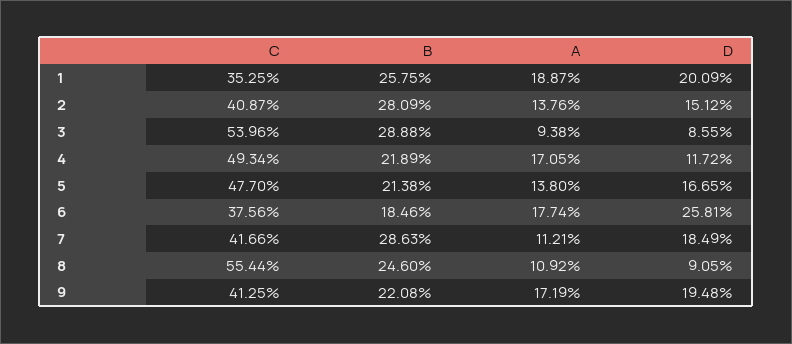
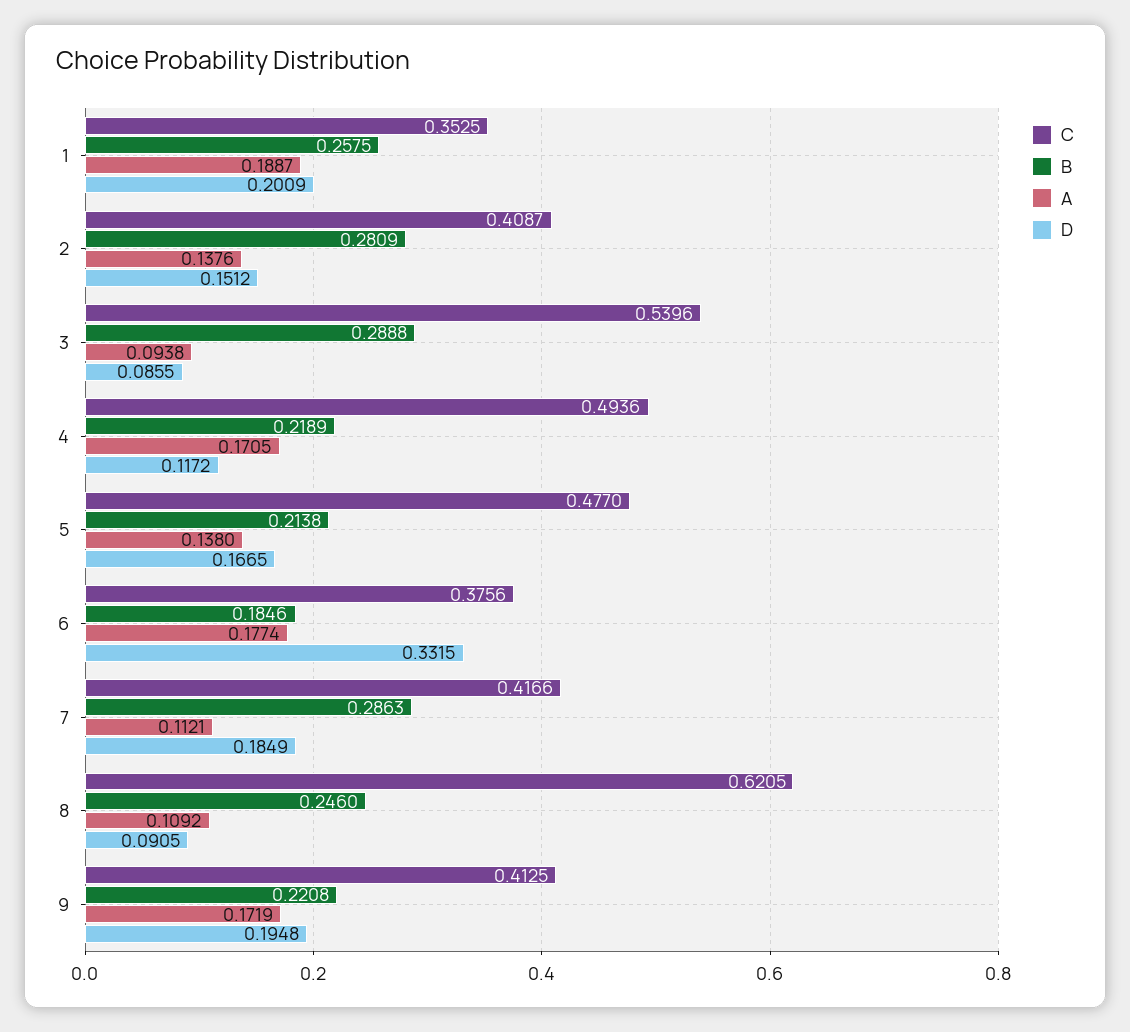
  {
    "C": {
      "1": 0.3525,
      "2": 0.4087,
      "3": 0.5396,
-     "4": 0.4934,
+     "4": 0.4936,
      "5": 0.477,
      "6": 0.3756,
      "7": 0.4166,
-     "8": 0.5544,
+     "8": 0.6205,
      "9": 0.4125
    },
    "B": {
      "1": 0.2575,
      "2": 0.2809,
      "3": 0.2888,
      "4": 0.2189,
      "5": 0.2138,
      "6": 0.1846,
      "7": 0.2863,
      "8": 0.246,
      "9": 0.2208
    },
    "A": {
      "1": 0.1887,
      "2": 0.1376,
      "3": 0.0938,
      "4": 0.1705,
      "5": 0.138,
      "6": 0.1774,
      "7": 0.1121,
      "8": 0.1092,
      "9": 0.1719
    },
    "D": {
      "1": 0.2009,
      "2": 0.1512,
      "3": 0.0855,
      "4": 0.1172,
      "5": 0.1665,
-     "6": 0.2581,
+     "6": 0.3315,
      "7": 0.1849,
      "8": 0.0905,
      "9": 0.1948
    }
  }

